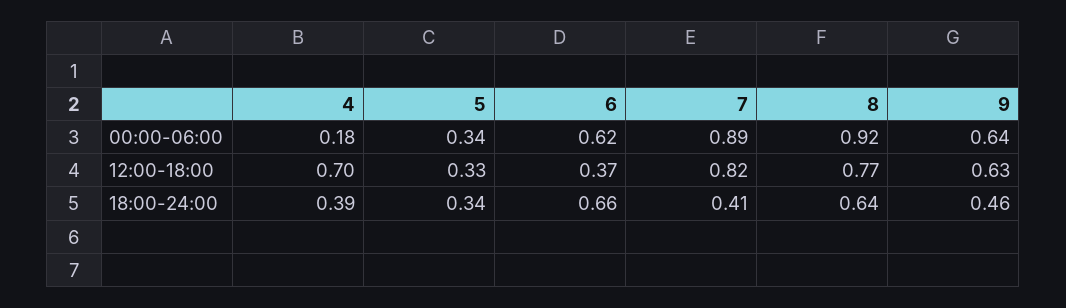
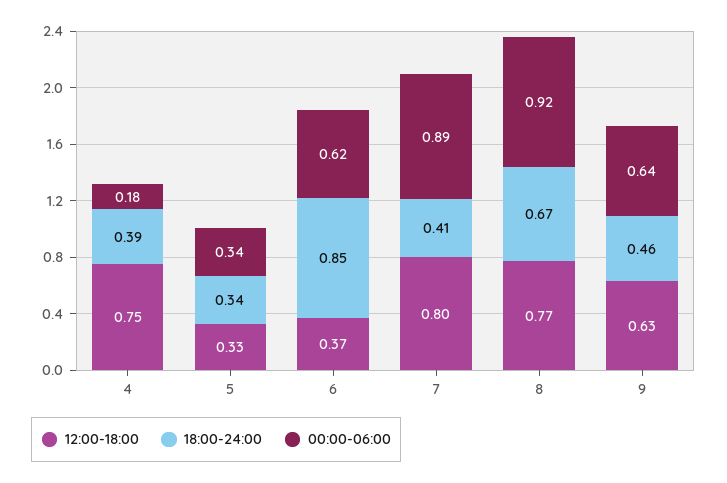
  {
    "00:00-06:00": {
      "4": 0.18,
      "5": 0.34,
      "6": 0.62,
      "7": 0.89,
      "8": 0.92,
      "9": 0.64
    },
    "12:00-18:00": {
-     "4": 0.7,
+     "4": 0.75,
      "5": 0.33,
      "6": 0.37,
-     "7": 0.82,
+     "7": 0.8,
      "8": 0.77,
      "9": 0.63
    },
    "18:00-24:00": {
      "4": 0.39,
      "5": 0.34,
-     "6": 0.66,
+     "6": 0.85,
      "7": 0.41,
-     "8": 0.64,
+     "8": 0.67,
      "9": 0.46
    }
  }

